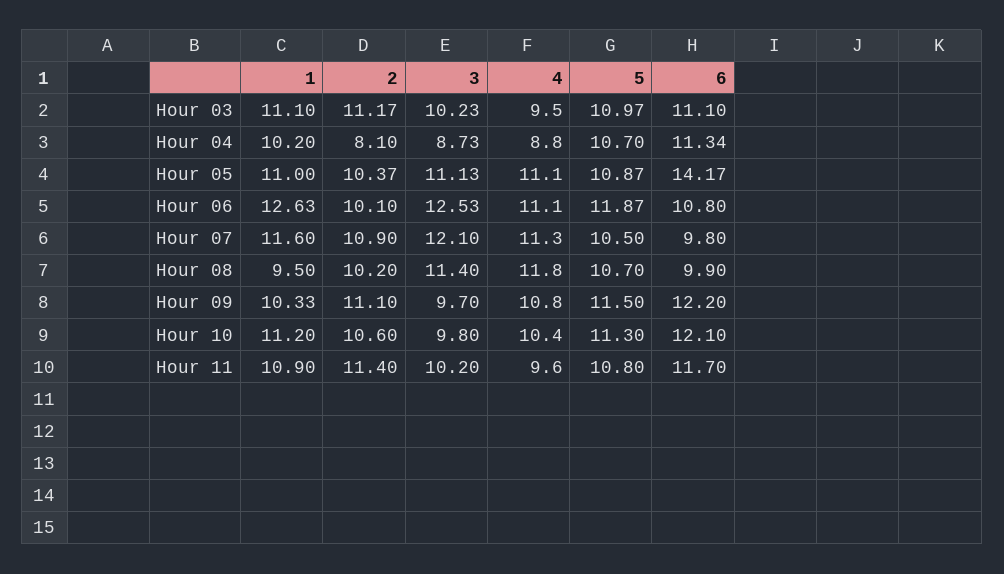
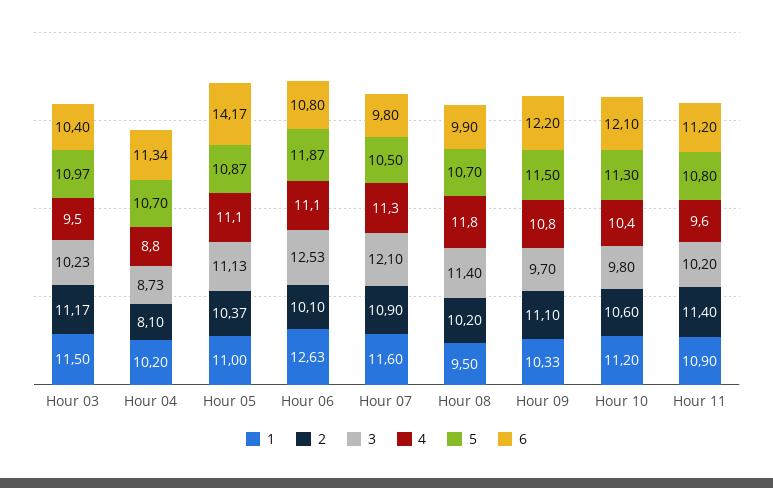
  {
    "1": {
-     "Hour 03": 11.1,
+     "Hour 03": 11.5,
      "Hour 04": 10.2,
      "Hour 05": 11,
      "Hour 06": 12.63,
      "Hour 07": 11.6,
      "Hour 08": 9.5,
      "Hour 09": 10.33,
      "Hour 10": 11.2,
      "Hour 11": 10.9
    },
    "2": {
      "Hour 03": 11.17,
      "Hour 04": 8.1,
      "Hour 05": 10.37,
      "Hour 06": 10.1,
      "Hour 07": 10.9,
      "Hour 08": 10.2,
      "Hour 09": 11.1,
      "Hour 10": 10.6,
      "Hour 11": 11.4
    },
    "3": {
      "Hour 03": 10.23,
      "Hour 04": 8.73,
      "Hour 05": 11.13,
      "Hour 06": 12.53,
      "Hour 07": 12.1,
      "Hour 08": 11.4,
      "Hour 09": 9.7,
      "Hour 10": 9.8,
      "Hour 11": 10.2
    },
    "4": {
      "Hour 03": 9.5,
      "Hour 04": 8.8,
      "Hour 05": 11.1,
      "Hour 06": 11.1,
      "Hour 07": 11.3,
      "Hour 08": 11.8,
      "Hour 09": 10.8,
      "Hour 10": 10.4,
      "Hour 11": 9.6
    },
    "5": {
      "Hour 03": 10.97,
      "Hour 04": 10.7,
      "Hour 05": 10.87,
      "Hour 06": 11.87,
      "Hour 07": 10.5,
      "Hour 08": 10.7,
      "Hour 09": 11.5,
      "Hour 10": 11.3,
      "Hour 11": 10.8
    },
    "6": {
-     "Hour 03": 11.1,
+     "Hour 03": 10.4,
      "Hour 04": 11.34,
      "Hour 05": 14.17,
      "Hour 06": 10.8,
      "Hour 07": 9.8,
      "Hour 08": 9.9,
      "Hour 09": 12.2,
      "Hour 10": 12.1,
-     "Hour 11": 11.7
+     "Hour 11": 11.2
    }
  }

